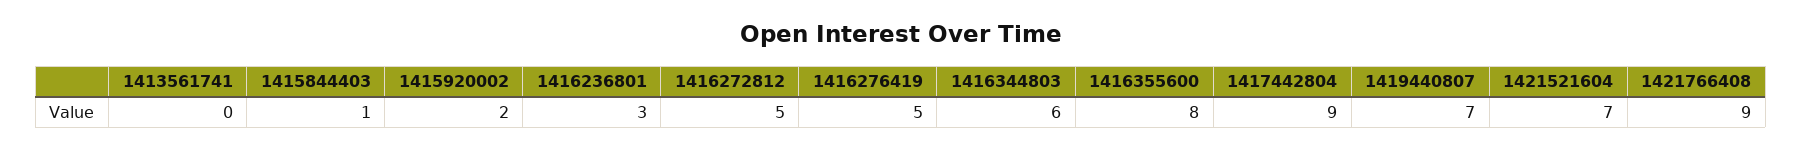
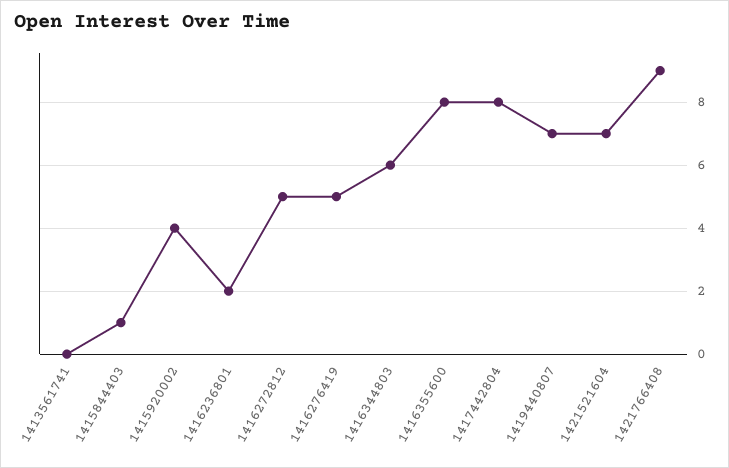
  {
    "1413561741": 0,
    "1415844403": 1,
-   "1415920002": 2,
+   "1415920002": 4,
-   "1416236801": 3,
+   "1416236801": 2,
    "1416272812": 5,
    "1416276419": 5,
    "1416344803": 6,
    "1416355600": 8,
-   "1417442804": 9,
+   "1417442804": 8,
    "1419440807": 7,
    "1421521604": 7,
    "1421766408": 9
  }

